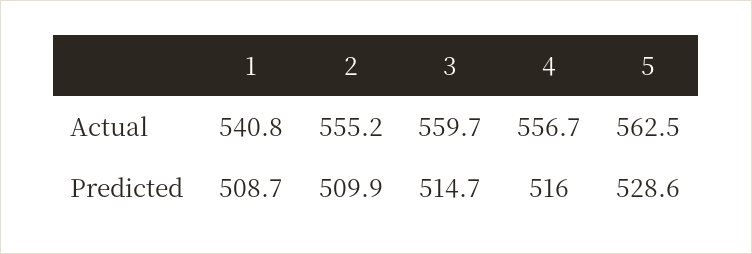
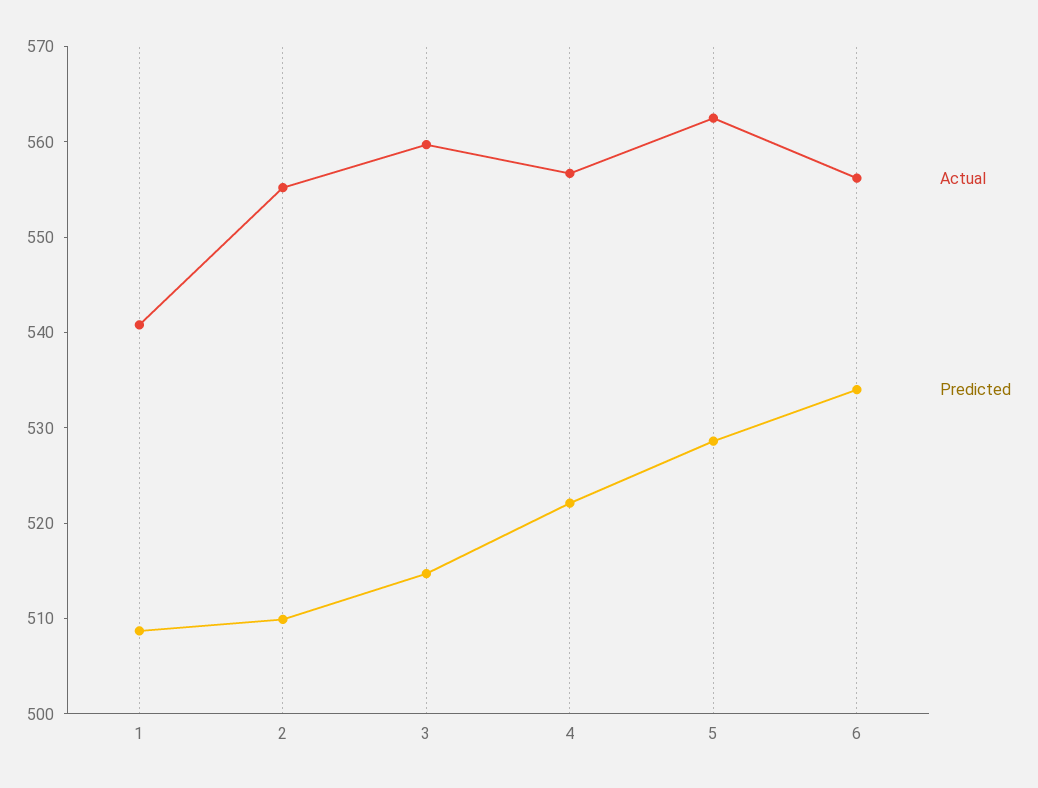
  {
    "Actual": {
      "1": 540.8,
      "2": 555.2,
      "3": 559.7,
      "4": 556.7,
-     "5": 562.5
+     "5": 562.5,
+     "6": 556
    },
    "Predicted": {
      "1": 508.7,
      "2": 509.9,
      "3": 514.7,
-     "4": 516,
+     "4": 522,
-     "5": 528.6
+     "5": 528.6,
+     "6": 534
    }
  }

